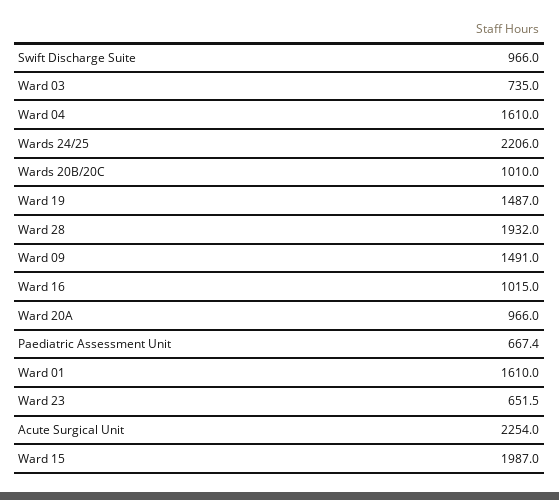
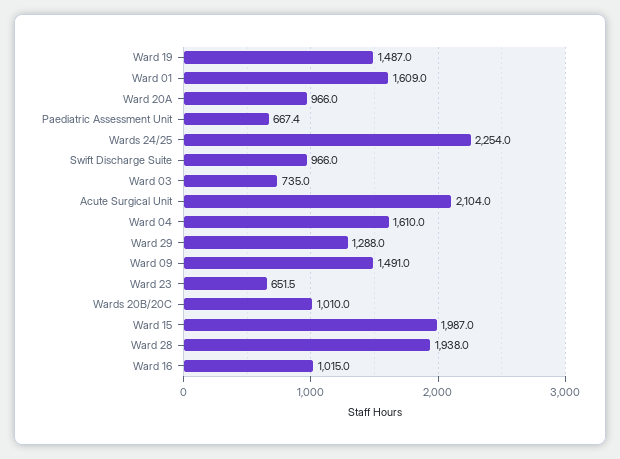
  {
    "Swift Discharge Suite": 966,
    "Ward 03": 735,
    "Ward 04": 1610,
-   "Wards 24/25": 2206,
+   "Wards 24/25": 2254,
    "Wards 20B/20C": 1010,
    "Ward 19": 1487,
-   "Ward 28": 1932,
+   "Ward 28": 1938,
    "Ward 09": 1491,
    "Ward 16": 1015,
    "Ward 20A": 966,
    "Paediatric Assessment Unit": 667.4,
-   "Ward 01": 1610,
+   "Ward 01": 1609,
    "Ward 23": 651.5,
-   "Acute Surgical Unit": 2254,
+   "Acute Surgical Unit": 2104,
-   "Ward 15": 1987
+   "Ward 15": 1987,
+   "Ward 29": 1288
  }

